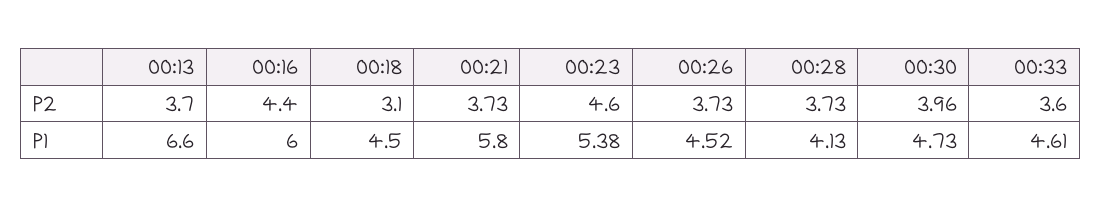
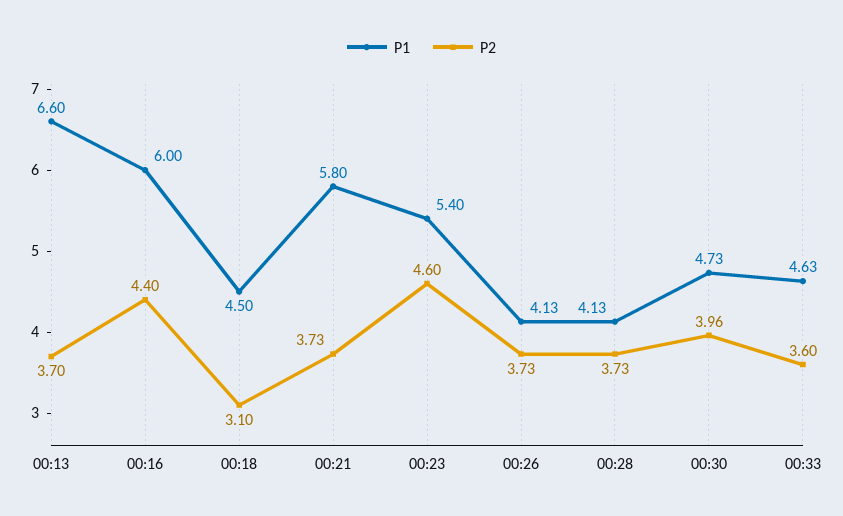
  {
    "P2": {
      "00:13": 3.7,
      "00:16": 4.4,
      "00:18": 3.1,
      "00:21": 3.73,
      "00:23": 4.6,
      "00:26": 3.73,
      "00:28": 3.73,
      "00:30": 3.96,
      "00:33": 3.6
    },
    "P1": {
      "00:13": 6.6,
      "00:16": 6,
      "00:18": 4.5,
      "00:21": 5.8,
-     "00:23": 5.38,
+     "00:23": 5.4,
-     "00:26": 4.52,
+     "00:26": 4.13,
      "00:28": 4.13,
      "00:30": 4.73,
-     "00:33": 4.61
+     "00:33": 4.63
    }
  }

